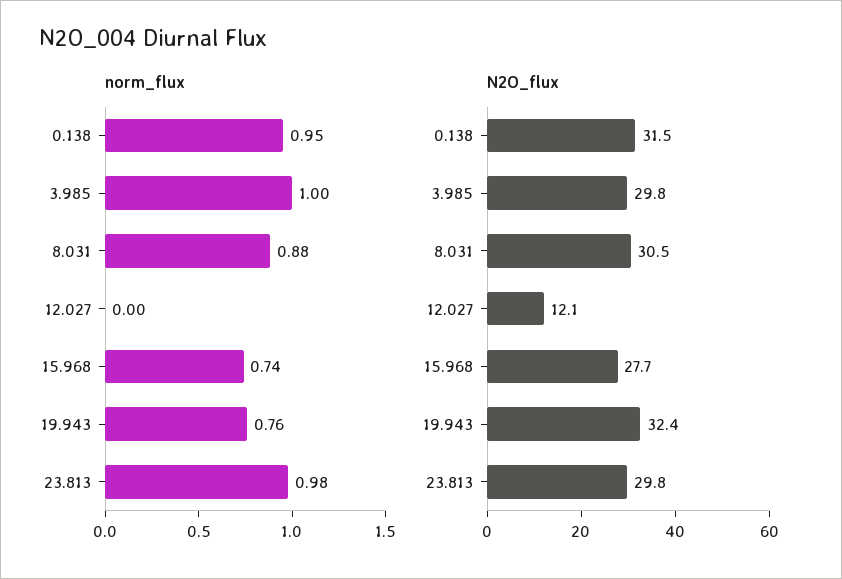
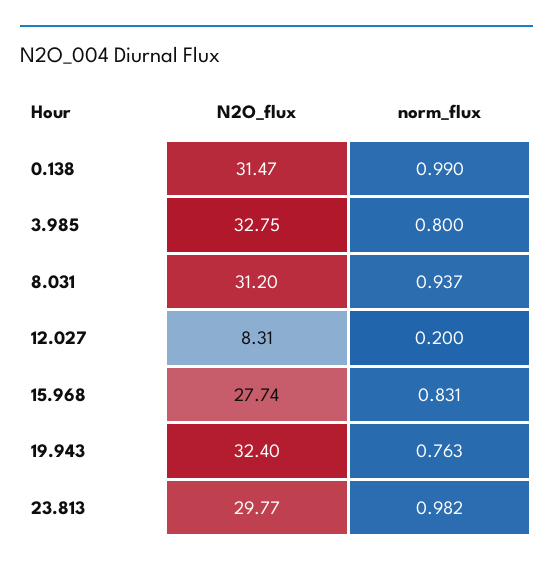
  {
    "norm_flux": {
-     "0.138": 0.95,
+     "0.138": 0.99,
-     "3.985": 1,
+     "3.985": 0.8,
-     "8.031": 0.88,
+     "8.031": 0.937,
-     "12.027": 0,
+     "12.027": 0.2,
-     "15.968": 0.74,
+     "15.968": 0.831,
      "19.943": 0.763,
      "23.813": 0.982
    },
    "N2O_flux": {
      "0.138": 31.47,
-     "3.985": 29.8,
+     "3.985": 32.75,
-     "8.031": 30.5,
+     "8.031": 31.2,
-     "12.027": 12.1,
+     "12.027": 8.31,
      "15.968": 27.74,
      "19.943": 32.4,
      "23.813": 29.77
    }
  }

